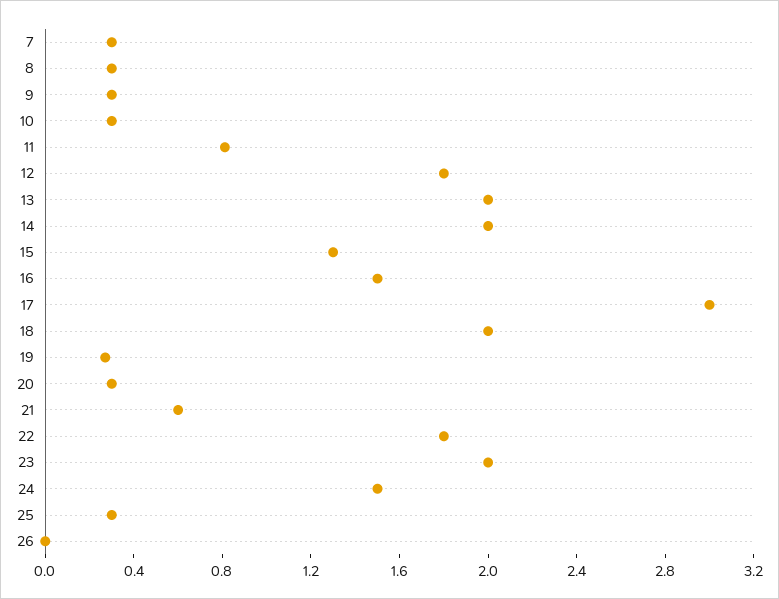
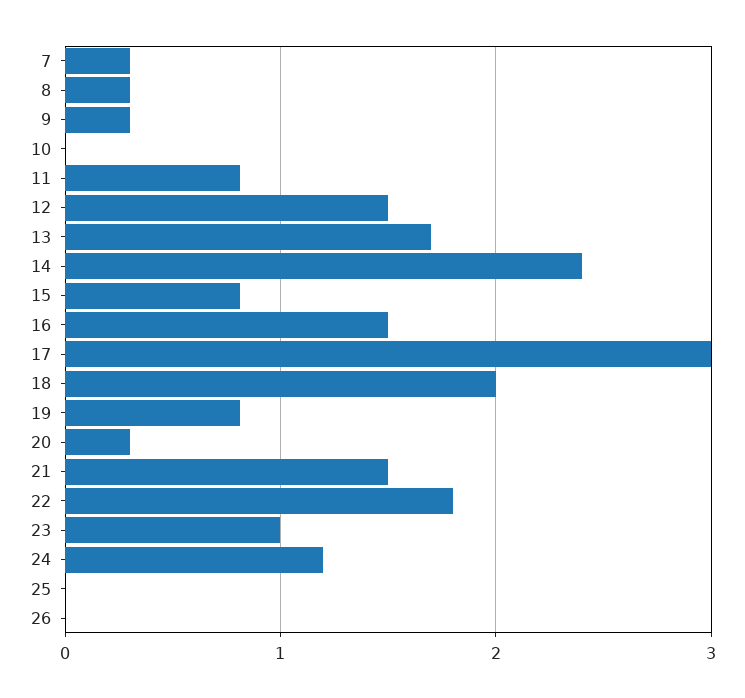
  {
    "7": 0.3,
    "8": 0.3,
    "9": 0.3,
-   "10": 0.3,
+   "10": 0,
    "11": 0.8,
-   "12": 1.8,
+   "12": 1.5,
-   "13": 2,
+   "13": 1.7,
-   "14": 2,
+   "14": 2.4,
-   "15": 1.3,
+   "15": 0.8,
    "16": 1.5,
    "17": 3,
    "18": 2,
-   "19": 0.3,
+   "19": 0.8,
    "20": 0.3,
-   "21": 0.6,
+   "21": 1.5,
    "22": 1.8,
-   "23": 2,
+   "23": 1,
-   "24": 1.5,
+   "24": 1.2,
-   "25": 0.3,
+   "25": 0,
    "26": 0
  }

